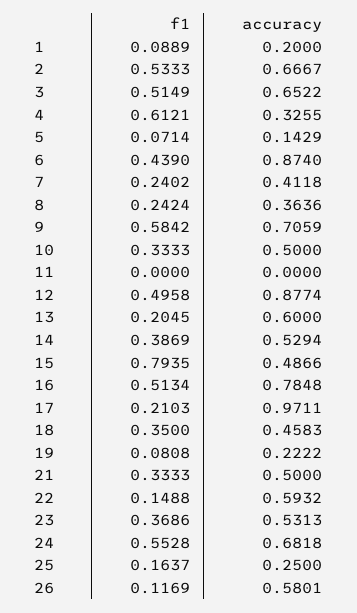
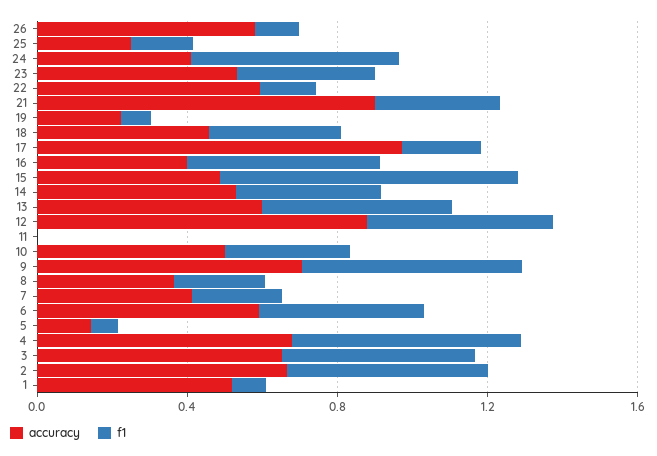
  {
    "f1": {
      "1": 0.0889,
      "2": 0.5333,
      "3": 0.5149,
      "4": 0.6121,
      "5": 0.0714,
      "6": 0.439,
      "7": 0.2402,
      "8": 0.2424,
      "9": 0.5842,
      "10": 0.3333,
      "11": 0,
      "12": 0.4958,
-     "13": 0.2045,
+     "13": 0.5,
      "14": 0.3869,
      "15": 0.7935,
      "16": 0.5134,
      "17": 0.2103,
      "18": 0.35,
      "19": 0.0808,
      "21": 0.3333,
      "22": 0.1488,
      "23": 0.3686,
      "24": 0.5528,
      "25": 0.1637,
      "26": 0.1169
    },
    "accuracy": {
-     "1": 0.2,
+     "1": 0.5,
      "2": 0.6667,
      "3": 0.6522,
-     "4": 0.3255,
+     "4": 0.7,
      "5": 0.1429,
-     "6": 0.874,
+     "6": 0.6,
      "7": 0.4118,
      "8": 0.3636,
      "9": 0.7059,
      "10": 0.5,
      "11": 0,
      "12": 0.8774,
      "13": 0.6,
      "14": 0.5294,
      "15": 0.4866,
-     "16": 0.7848,
+     "16": 0.4,
      "17": 0.9711,
      "18": 0.4583,
      "19": 0.2222,
-     "21": 0.5,
+     "21": 0.9,
      "22": 0.5932,
      "23": 0.5313,
-     "24": 0.6818,
+     "24": 0.4,
      "25": 0.25,
      "26": 0.5801
    }
  }

